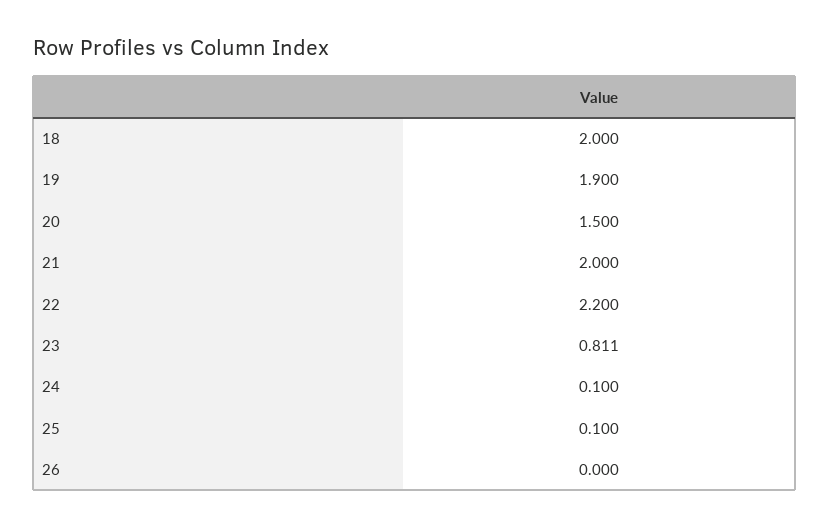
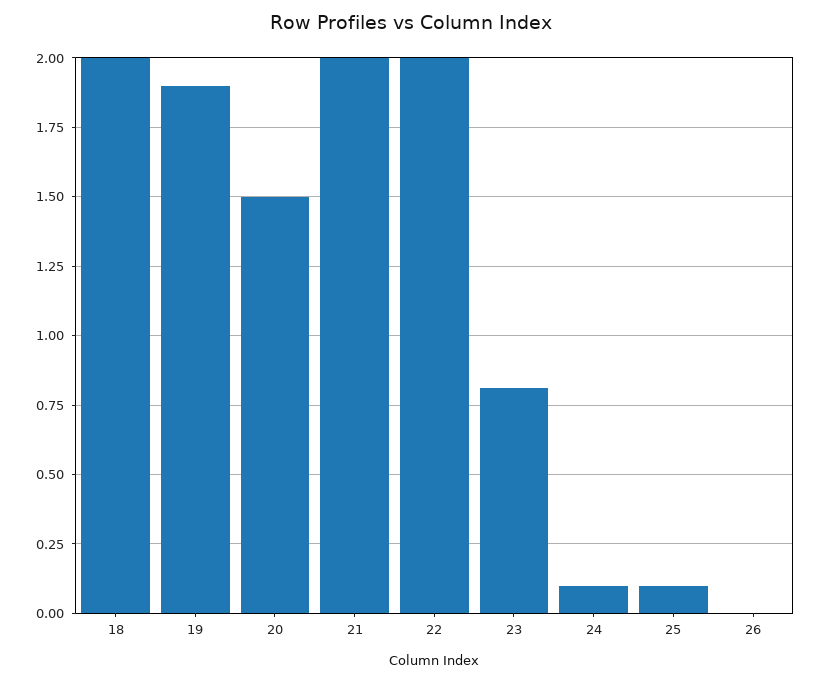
  {
    "18": 2,
    "19": 1.9,
    "20": 1.5,
    "21": 2,
-   "22": 2.2,
+   "22": 2,
    "23": 0.811,
    "24": 0.1,
    "25": 0.1,
    "26": 0
  }

